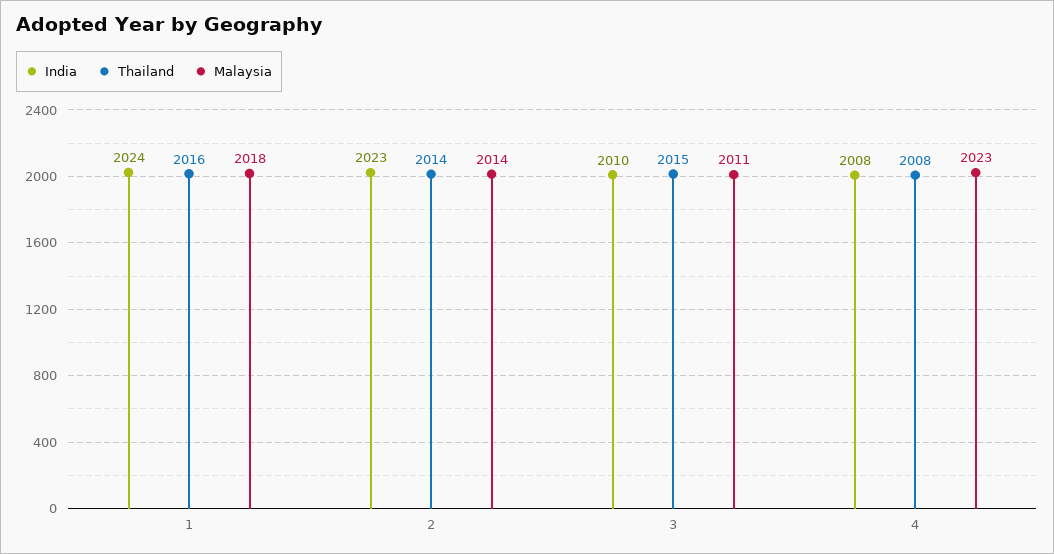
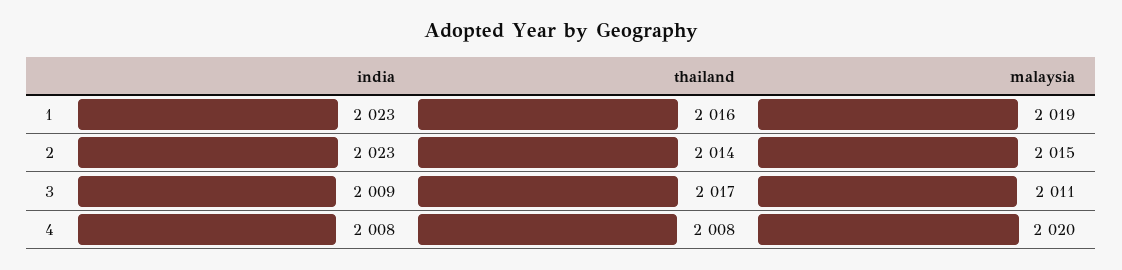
  {
    "India": {
-     "1": 2024,
+     "1": 2023,
      "2": 2023,
-     "3": 2010,
+     "3": 2009,
      "4": 2008
    },
    "Thailand": {
      "1": 2016,
      "2": 2014,
-     "3": 2015,
+     "3": 2017,
      "4": 2008
    },
    "Malaysia": {
-     "1": 2018,
+     "1": 2019,
-     "2": 2014,
+     "2": 2015,
      "3": 2011,
-     "4": 2023
+     "4": 2020
    }
  }

